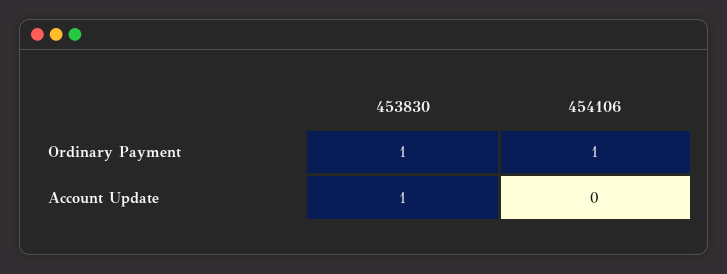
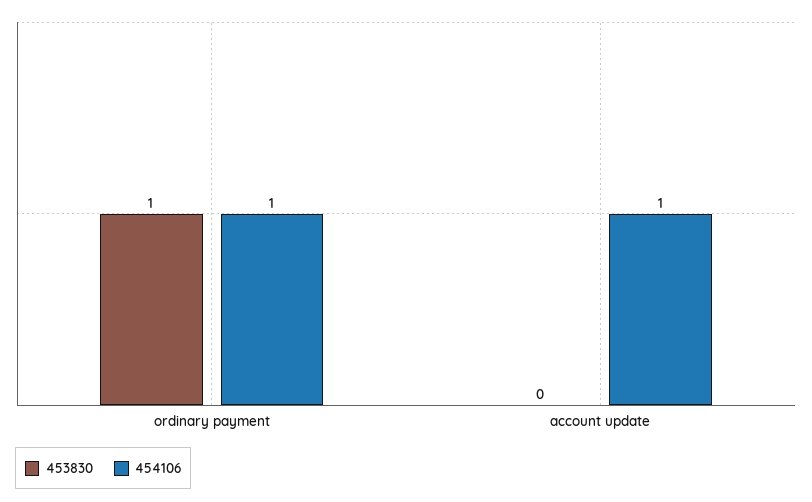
  {
    "453830": {
      "Ordinary Payment": 1,
-     "Account Update": 1
+     "Account Update": 0
    },
    "454106": {
      "Ordinary Payment": 1,
-     "Account Update": 0
+     "Account Update": 1
    }
  }

